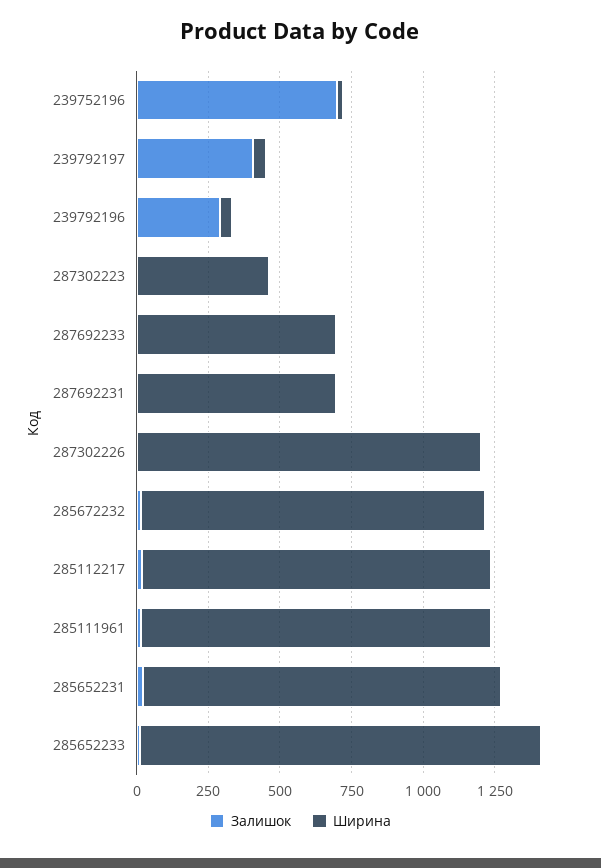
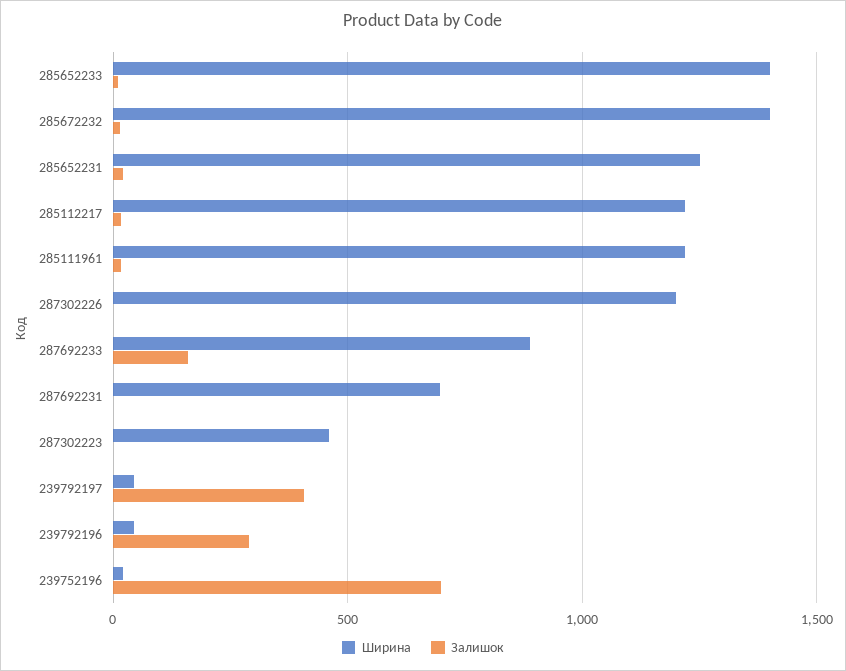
  {
    "Залишок": {
      "239752196": 700,
      "239792197": 400,
      "239792196": 300,
      "287302223": 0,
-     "287692233": 0,
+     "287692233": 150,
      "287692231": 0,
      "287302226": 0,
      "285672232": 0,
      "285112217": 0,
      "285111961": 0,
      "285652231": 0,
      "285652233": 0
    },
    "Ширина": {
      "239752196": 0,
      "239792197": 50,
      "239792196": 50,
      "287302223": 450,
-     "287692233": 700,
+     "287692233": 900,
      "287692231": 700,
      "287302226": 1200,
-     "285672232": 1200,
+     "285672232": 1400,
      "285112217": 1200,
      "285111961": 1200,
      "285652231": 1250,
      "285652233": 1400
    }
  }

